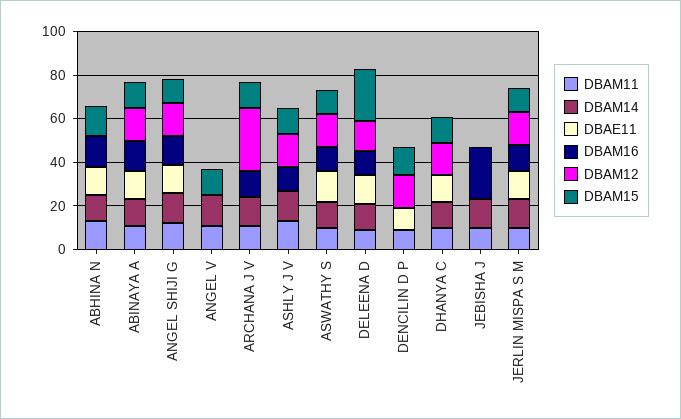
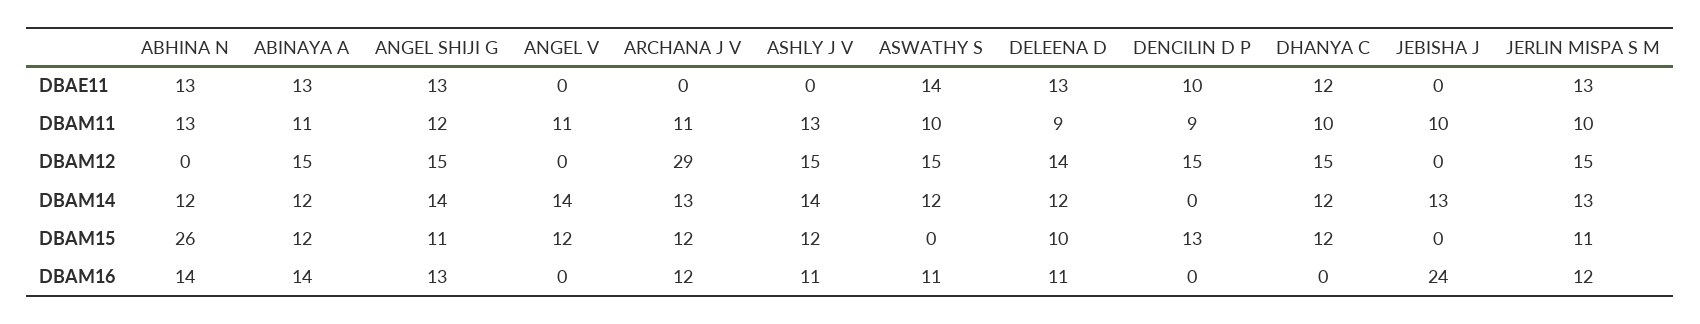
  {
    "DBAM11": {
      "ABHINA N": 13,
      "ABINAYA A": 11,
      "ANGEL SHIJI G": 12,
      "ANGEL V": 11,
      "ARCHANA J V": 11,
      "ASHLY J V": 13,
      "ASWATHY S": 10,
      "DELEENA D": 9,
      "DENCILIN D P": 9,
      "DHANYA C": 10,
      "JEBISHA J": 10,
      "JERLIN MISPA S M": 10
    },
    "DBAM14": {
      "ABHINA N": 12,
      "ABINAYA A": 12,
      "ANGEL SHIJI G": 14,
      "ANGEL V": 14,
      "ARCHANA J V": 13,
      "ASHLY J V": 14,
      "ASWATHY S": 12,
      "DELEENA D": 12,
      "DENCILIN D P": 0,
      "DHANYA C": 12,
      "JEBISHA J": 13,
      "JERLIN MISPA S M": 13
    },
    "DBAE11": {
      "ABHINA N": 13,
      "ABINAYA A": 13,
      "ANGEL SHIJI G": 13,
      "ANGEL V": 0,
      "ARCHANA J V": 0,
      "ASHLY J V": 0,
      "ASWATHY S": 14,
      "DELEENA D": 13,
      "DENCILIN D P": 10,
      "DHANYA C": 12,
      "JEBISHA J": 0,
      "JERLIN MISPA S M": 13
    },
    "DBAM16": {
      "ABHINA N": 14,
      "ABINAYA A": 14,
      "ANGEL SHIJI G": 13,
      "ANGEL V": 0,
      "ARCHANA J V": 12,
      "ASHLY J V": 11,
      "ASWATHY S": 11,
      "DELEENA D": 11,
      "DENCILIN D P": 0,
      "DHANYA C": 0,
      "JEBISHA J": 24,
      "JERLIN MISPA S M": 12
    },
    "DBAM12": {
      "ABHINA N": 0,
      "ABINAYA A": 15,
      "ANGEL SHIJI G": 15,
      "ANGEL V": 0,
      "ARCHANA J V": 29,
      "ASHLY J V": 15,
      "ASWATHY S": 15,
      "DELEENA D": 14,
      "DENCILIN D P": 15,
      "DHANYA C": 15,
      "JEBISHA J": 0,
      "JERLIN MISPA S M": 15
    },
    "DBAM15": {
-     "ABHINA N": 15,
+     "ABHINA N": 26,
      "ABINAYA A": 12,
      "ANGEL SHIJI G": 11,
      "ANGEL V": 12,
      "ARCHANA J V": 12,
      "ASHLY J V": 12,
-     "ASWATHY S": 10,
+     "ASWATHY S": 0,
-     "DELEENA D": 25,
+     "DELEENA D": 10,
      "DENCILIN D P": 13,
      "DHANYA C": 12,
      "JEBISHA J": 0,
      "JERLIN MISPA S M": 11
    }
  }

